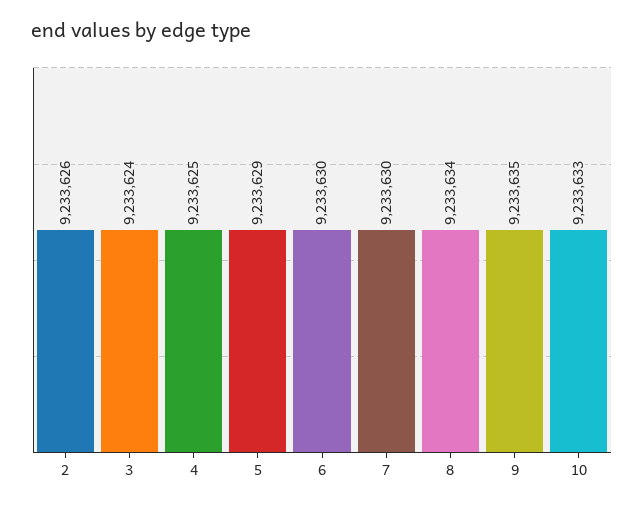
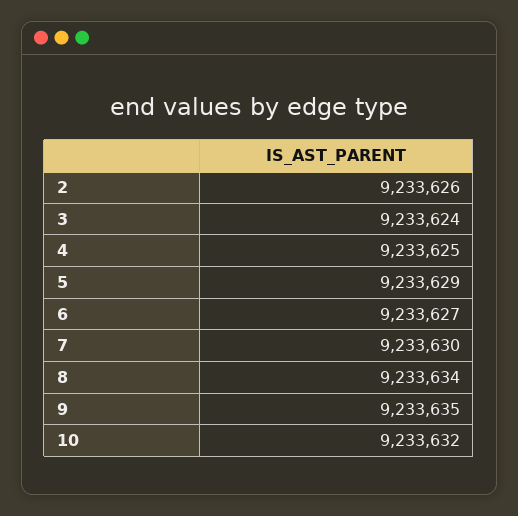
  {
    "2": 9233626,
    "3": 9233624,
    "4": 9233625,
    "5": 9233629,
-   "6": 9233630,
+   "6": 9233627,
    "7": 9233630,
    "8": 9233634,
    "9": 9233635,
-   "10": 9233633
+   "10": 9233632
  }

